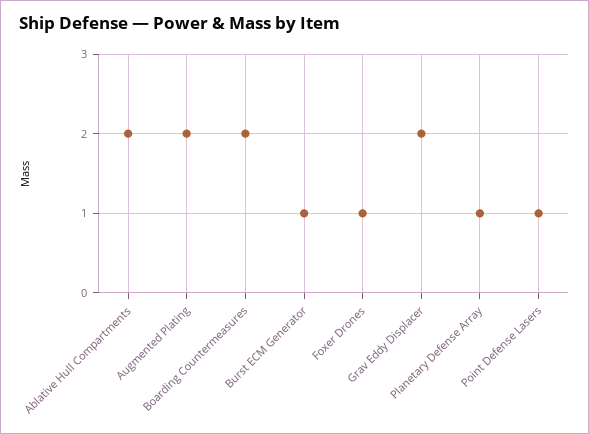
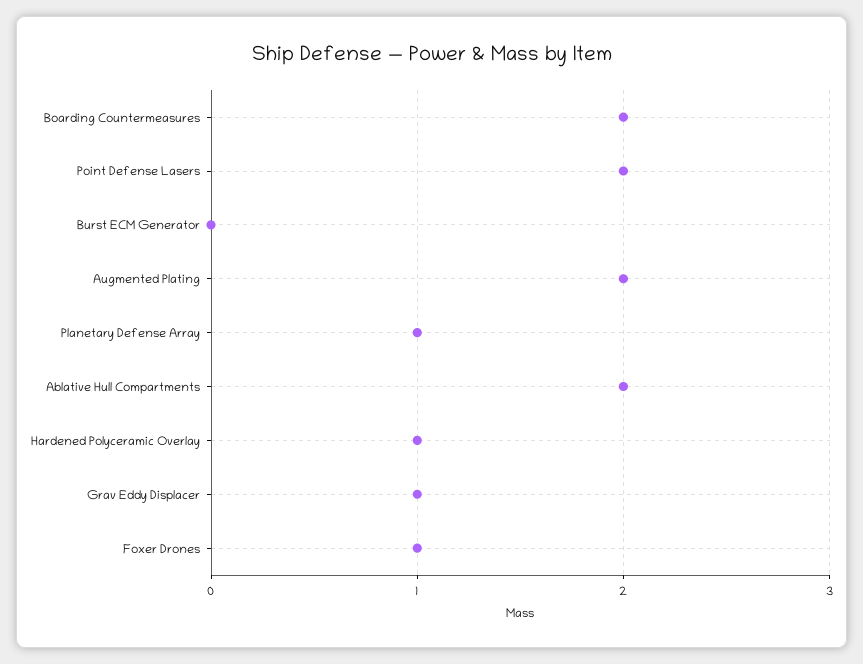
  {
    "Ablative Hull Compartments": 2,
    "Augmented Plating": 2,
    "Boarding Countermeasures": 2,
-   "Burst ECM Generator": 1,
+   "Burst ECM Generator": 0,
    "Foxer Drones": 1,
-   "Grav Eddy Displacer": 2,
+   "Grav Eddy Displacer": 1,
    "Planetary Defense Array": 1,
-   "Point Defense Lasers": 1
+   "Point Defense Lasers": 2,
+   "Hardened Polyceramic Overlay": 1
  }

